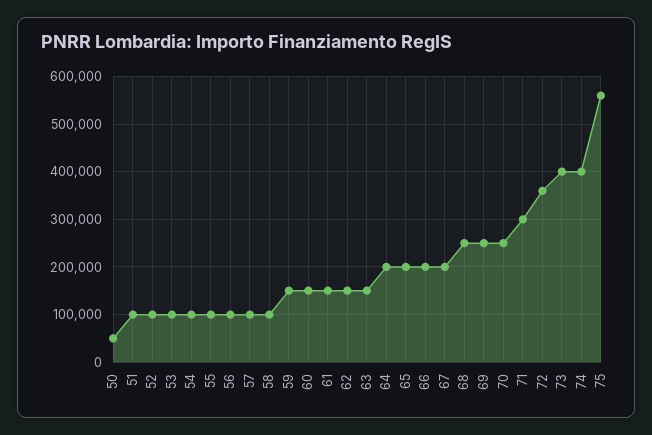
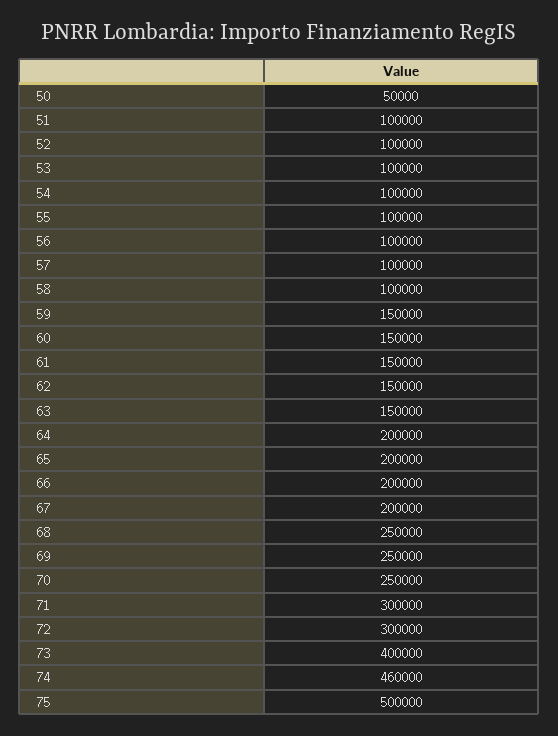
  {
    "50": 50000,
    "51": 100000,
    "52": 100000,
    "53": 100000,
    "54": 100000,
    "55": 100000,
    "56": 100000,
    "57": 100000,
    "58": 100000,
    "59": 150000,
    "60": 150000,
    "61": 150000,
    "62": 150000,
    "63": 150000,
    "64": 200000,
    "65": 200000,
    "66": 200000,
    "67": 200000,
    "68": 250000,
    "69": 250000,
    "70": 250000,
    "71": 300000,
-   "72": 360000,
+   "72": 300000,
    "73": 400000,
-   "74": 400000,
+   "74": 460000,
-   "75": 560000
+   "75": 500000
  }

